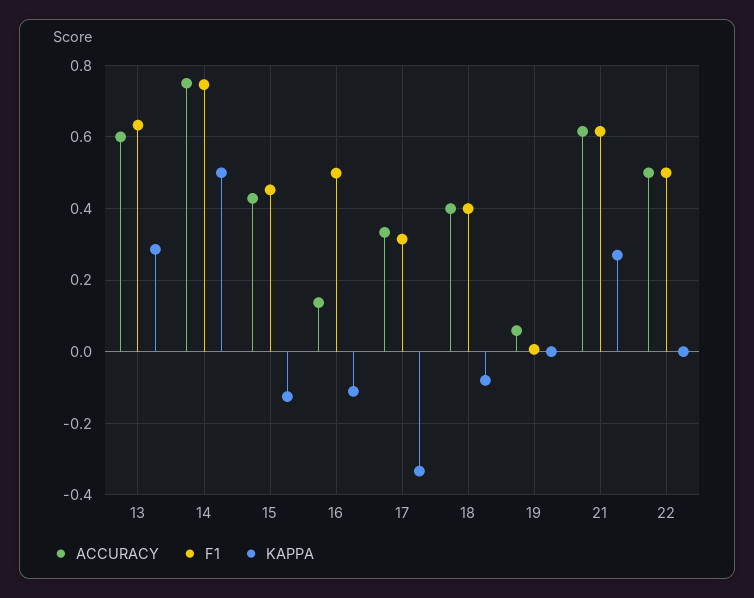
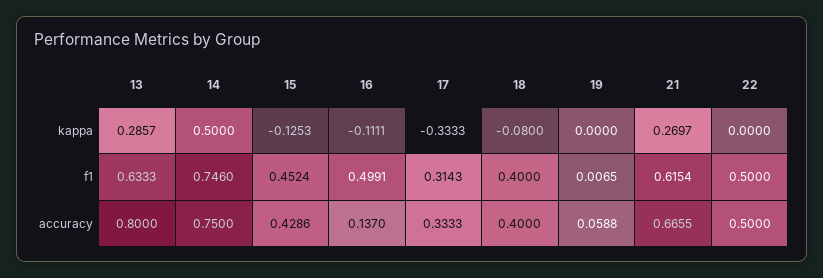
  {
    "ACCURACY": {
-     "13": 0.6,
+     "13": 0.8,
      "14": 0.75,
      "15": 0.4286,
      "16": 0.137,
      "17": 0.3333,
      "18": 0.4,
      "19": 0.0588,
-     "21": 0.62,
+     "21": 0.6655,
      "22": 0.5
    },
    "F1": {
      "13": 0.6333,
      "14": 0.746,
      "15": 0.4524,
      "16": 0.4991,
      "17": 0.3143,
      "18": 0.4,
      "19": 0.0065,
      "21": 0.6154,
      "22": 0.5
    },
    "KAPPA": {
      "13": 0.2857,
      "14": 0.5,
      "15": -0.1253,
      "16": -0.1111,
      "17": -0.3333,
      "18": -0.08,
      "19": 0,
      "21": 0.2697,
      "22": 0
    }
  }

